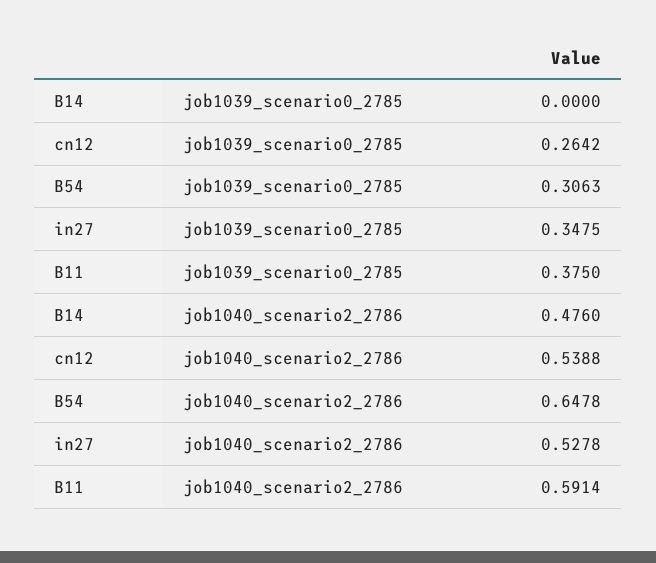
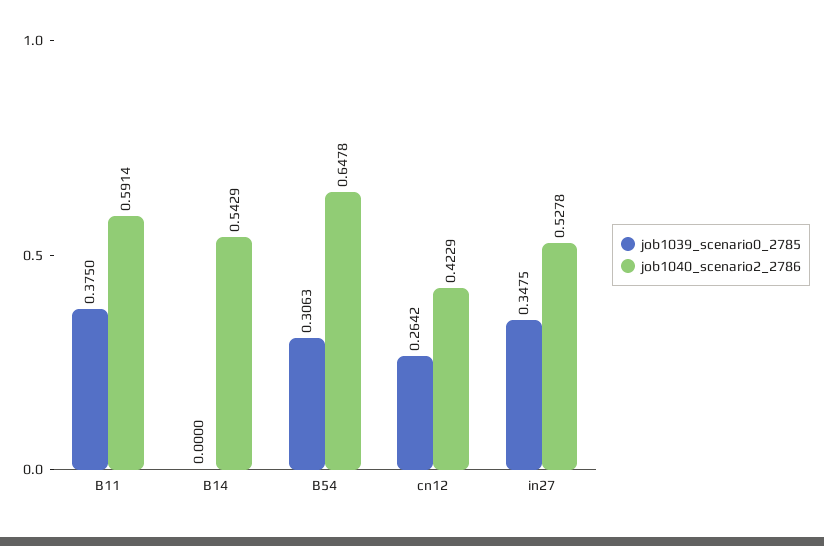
  {
    "job1039_scenario0_2785": {
      "B14": 0,
      "cn12": 0.2642,
      "B54": 0.3063,
      "in27": 0.3475,
      "B11": 0.375
    },
    "job1040_scenario2_2786": {
-     "B14": 0.476,
+     "B14": 0.5429,
-     "cn12": 0.5388,
+     "cn12": 0.4229,
      "B54": 0.6478,
      "in27": 0.5278,
      "B11": 0.5914
    }
  }

